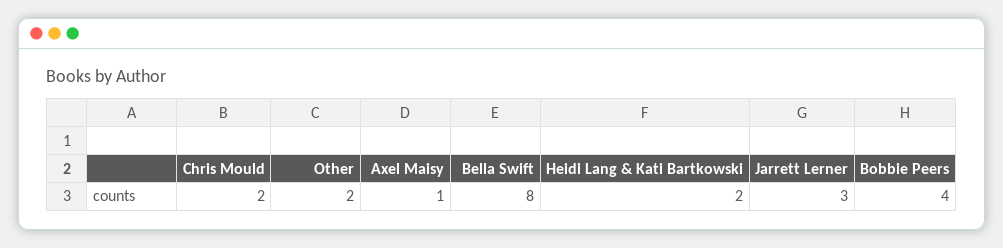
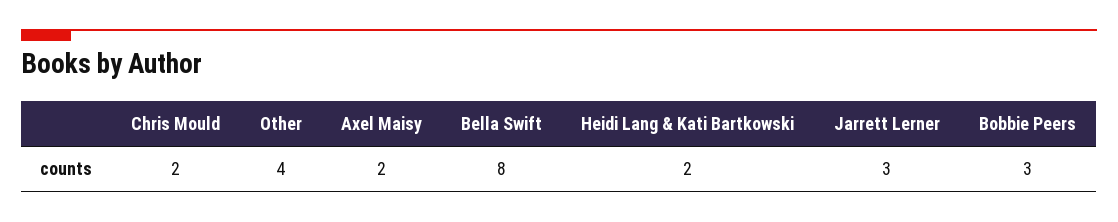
  {
    "Chris Mould": 2,
-   "Other": 2,
+   "Other": 4,
-   "Axel Maisy": 1,
+   "Axel Maisy": 2,
    "Bella Swift": 8,
    "Heidi Lang & Kati Bartkowski": 2,
    "Jarrett Lerner": 3,
-   "Bobbie Peers": 4
+   "Bobbie Peers": 3
  }

